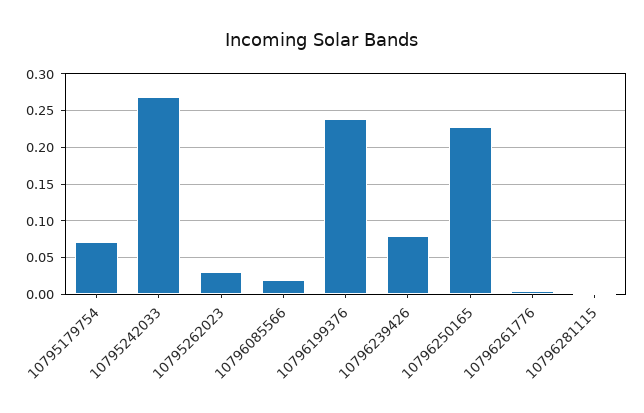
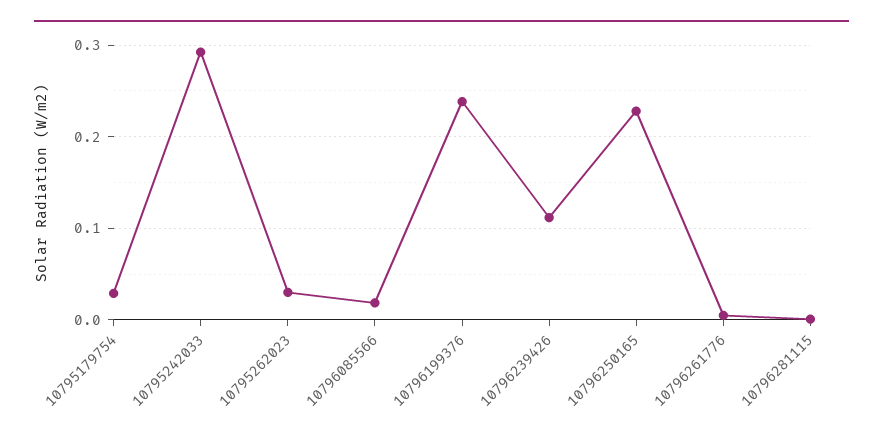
  {
-   "10795179754": 0.07,
+   "10795179754": 0.03,
-   "10795242033": 0.27,
+   "10795242033": 0.29,
    "10795262023": 0.03,
    "10796085566": 0.02,
    "10796199376": 0.24,
-   "10796239426": 0.08,
+   "10796239426": 0.11,
    "10796250165": 0.23,
    "10796261776": 0,
    "10796281115": 0
  }

